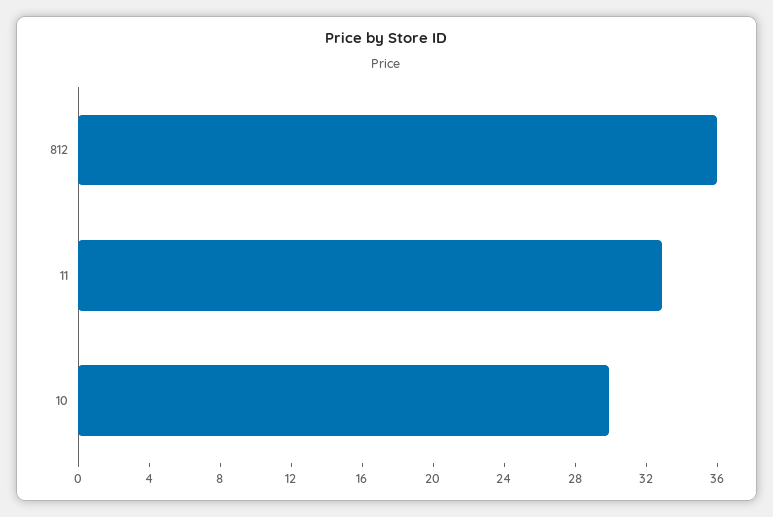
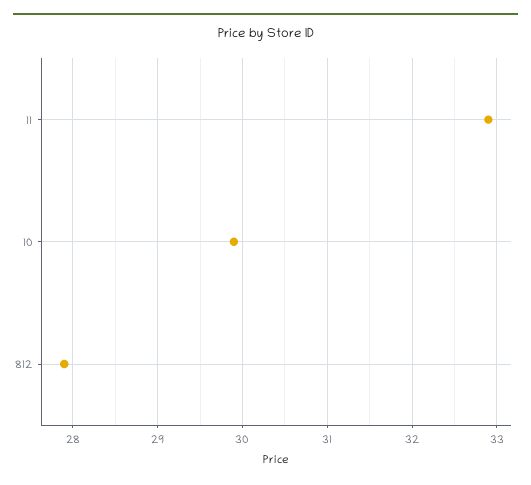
  {
-   "812": 36,
+   "812": 27.9,
    "11": 32.9,
    "10": 29.9
  }

